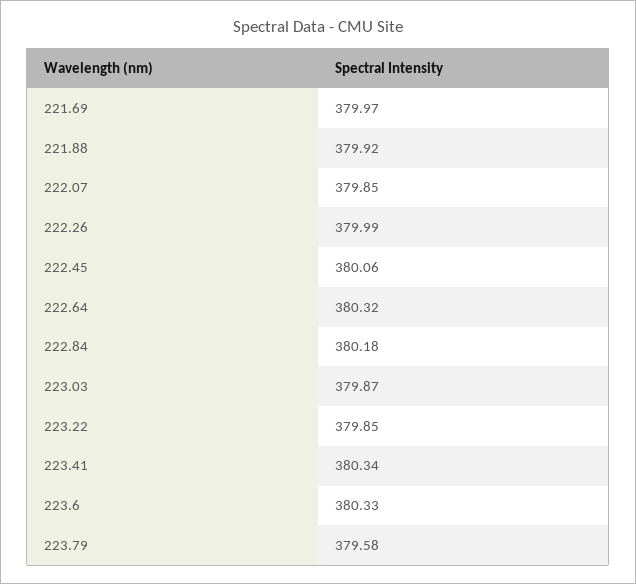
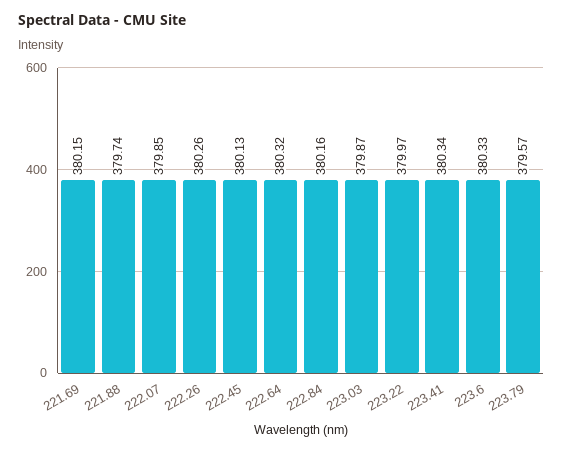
  {
-   "221.69": 379.97,
+   "221.69": 380.15,
-   "221.88": 379.92,
+   "221.88": 379.74,
    "222.07": 379.85,
-   "222.26": 379.99,
+   "222.26": 380.26,
-   "222.45": 380.06,
+   "222.45": 380.13,
    "222.64": 380.32,
-   "222.84": 380.18,
+   "222.84": 380.16,
    "223.03": 379.87,
-   "223.22": 379.85,
+   "223.22": 379.97,
    "223.41": 380.34,
    "223.6": 380.33,
-   "223.79": 379.58
+   "223.79": 379.57
  }

